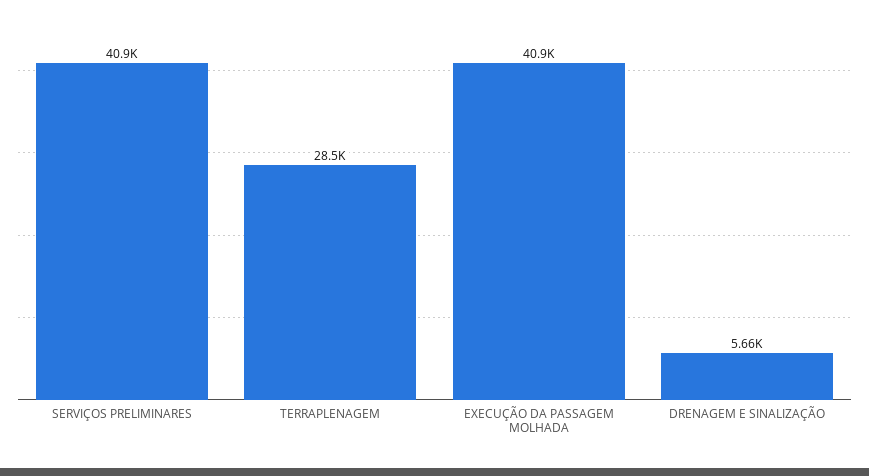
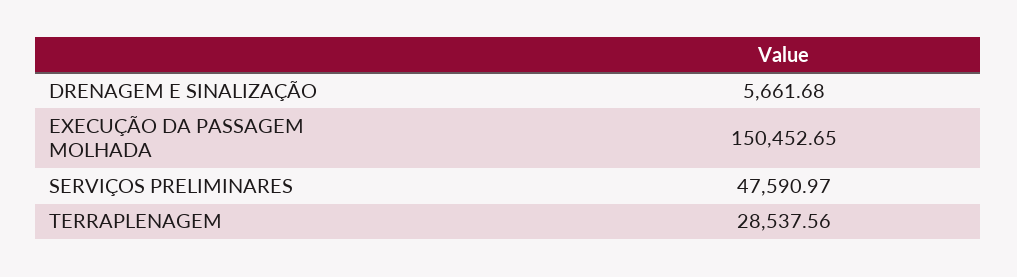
  {
-   "SERVIÇOS PRELIMINARES": 40900,
+   "SERVIÇOS PRELIMINARES": 47590.97,
    "TERRAPLENAGEM": 28537.56,
-   "EXECUÇÃO DA PASSAGEM MOLHADA": 40900,
+   "EXECUÇÃO DA PASSAGEM MOLHADA": 150452.65,
    "DRENAGEM E SINALIZAÇÃO": 5661.68
  }

